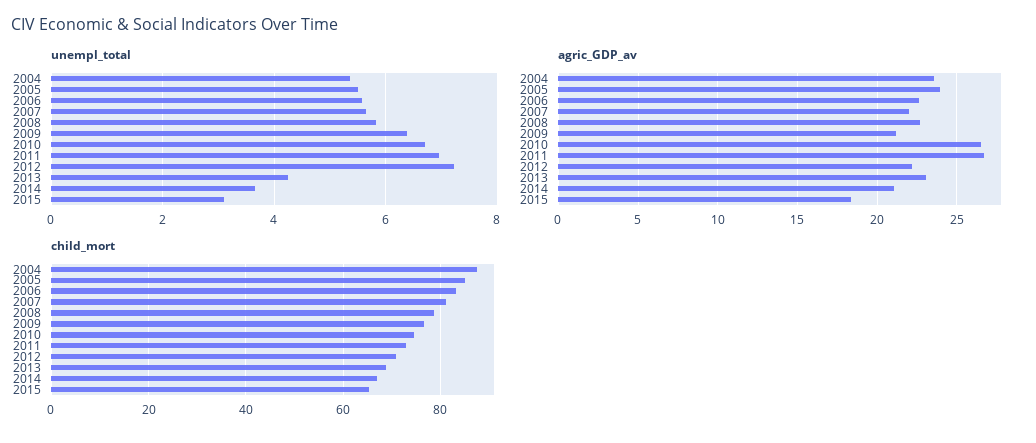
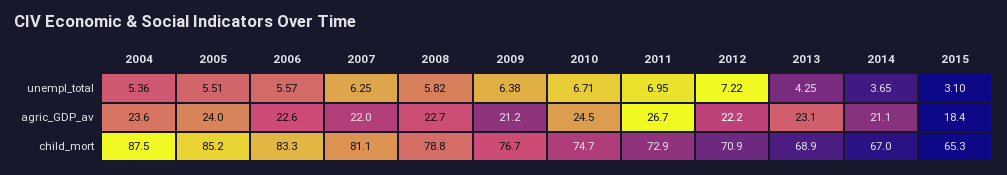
  {
    "unempl_total": {
      "2004": 5.36,
      "2005": 5.51,
      "2006": 5.57,
-     "2007": 5.6,
+     "2007": 6.25,
      "2008": 5.82,
      "2009": 6.38,
      "2010": 6.71,
      "2011": 6.95,
      "2012": 7.22,
      "2013": 4.25,
      "2014": 3.65,
      "2015": 3.1
    },
    "agric_GDP_av": {
      "2004": 23.6,
      "2005": 24,
      "2006": 22.6,
      "2007": 22,
      "2008": 22.7,
      "2009": 21.2,
-     "2010": 26.5,
+     "2010": 24.5,
      "2011": 26.7,
      "2012": 22.2,
      "2013": 23.1,
      "2014": 21.1,
      "2015": 18.4
    },
    "child_mort": {
      "2004": 87.5,
      "2005": 85.2,
      "2006": 83.3,
      "2007": 81.1,
      "2008": 78.8,
      "2009": 76.7,
      "2010": 74.7,
      "2011": 72.9,
      "2012": 70.9,
      "2013": 68.9,
      "2014": 67,
      "2015": 65.3
    }
  }

